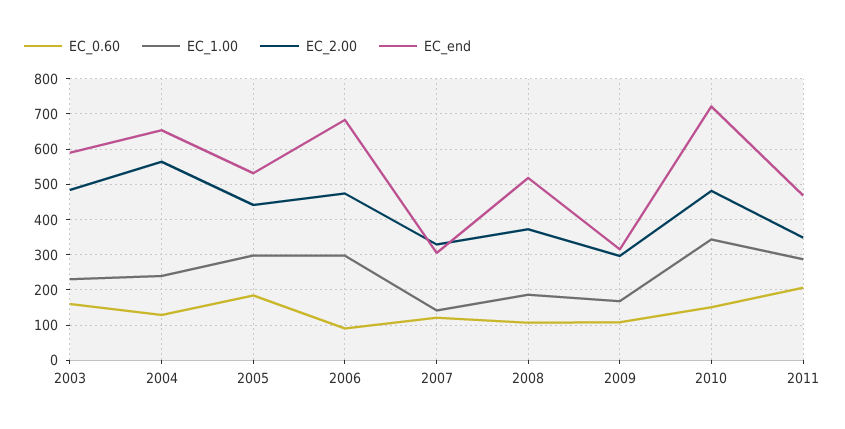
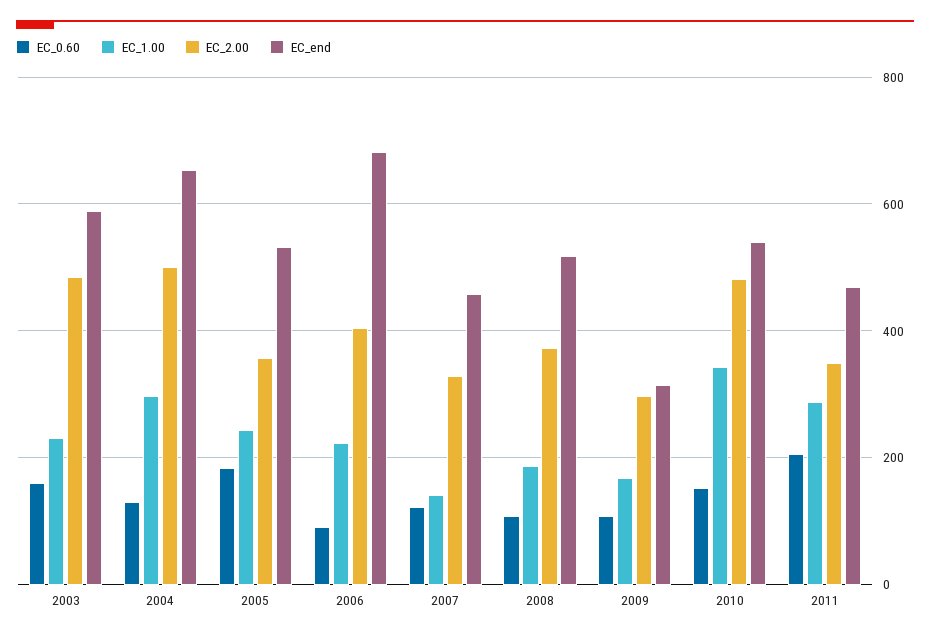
  {
    "EC_0.60": {
      "2003": 160,
      "2004": 120,
      "2005": 180,
      "2006": 100,
      "2007": 120,
      "2008": 100,
      "2009": 100,
      "2010": 160,
      "2011": 200
    },
    "EC_1.00": {
      "2003": 240,
-     "2004": 240,
+     "2004": 300,
-     "2005": 300,
+     "2005": 240,
-     "2006": 300,
+     "2006": 220,
      "2007": 140,
      "2008": 180,
      "2009": 160,
      "2010": 340,
      "2011": 280
    },
    "EC_2.00": {
      "2003": 480,
-     "2004": 560,
+     "2004": 500,
-     "2005": 440,
+     "2005": 360,
-     "2006": 480,
+     "2006": 400,
      "2007": 320,
      "2008": 380,
      "2009": 300,
      "2010": 480,
      "2011": 340
    },
    "EC_end": {
      "2003": 580,
      "2004": 660,
      "2005": 540,
      "2006": 680,
-     "2007": 300,
+     "2007": 460,
      "2008": 520,
      "2009": 320,
-     "2010": 720,
+     "2010": 540,
      "2011": 460
    }
  }

